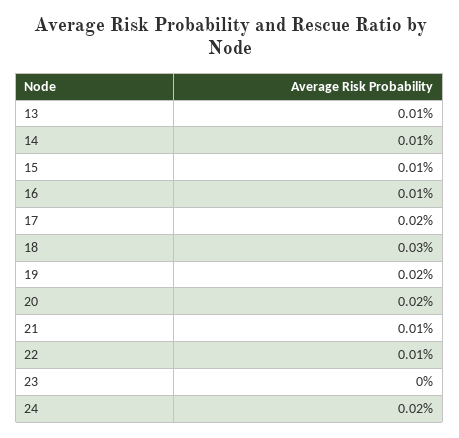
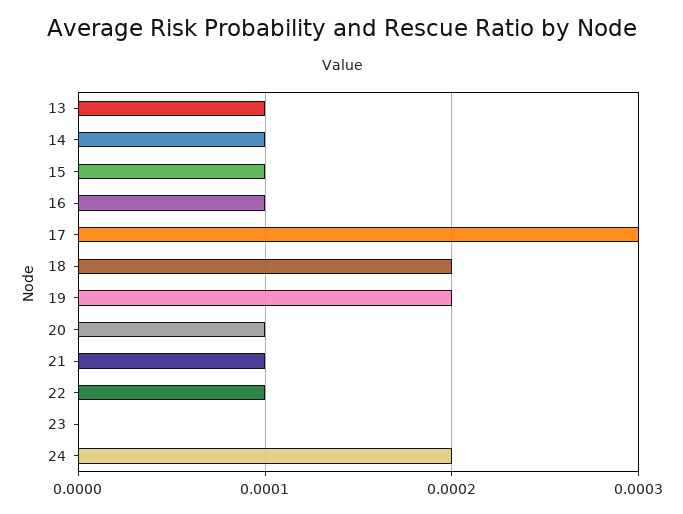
  {
    "13": 0.0001,
    "14": 0.0001,
    "15": 0.0001,
    "16": 0.0001,
-   "17": 0.0002,
+   "17": 0.0003,
-   "18": 0.0003,
+   "18": 0.0002,
    "19": 0.0002,
-   "20": 0.0002,
+   "20": 0.0001,
    "21": 0.0001,
    "22": 0.0001,
    "23": 0,
    "24": 0.0002
  }

